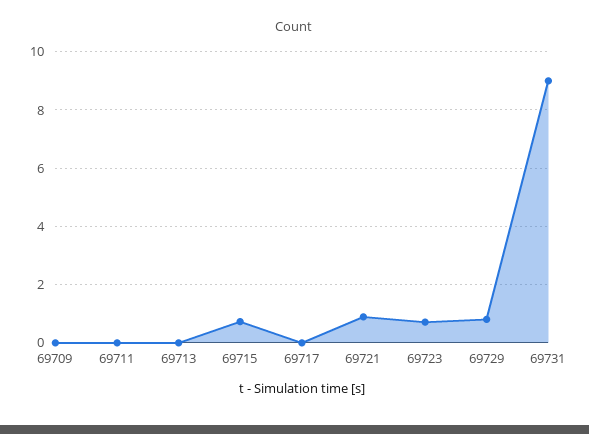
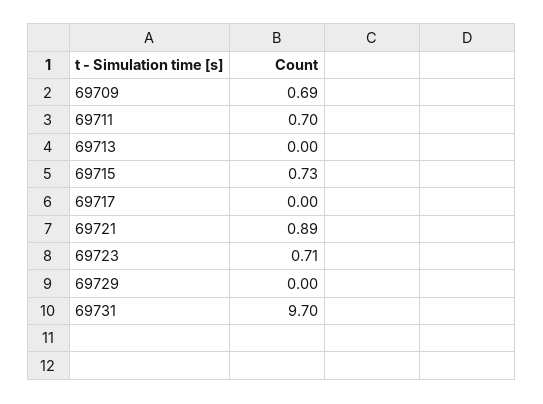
  {
-   "69709": 0,
+   "69709": 0.69,
-   "69711": 0,
+   "69711": 0.7,
    "69713": 0,
    "69715": 0.73,
    "69717": 0,
    "69721": 0.89,
    "69723": 0.71,
-   "69729": 0.75,
+   "69729": 0,
-   "69731": 9
+   "69731": 9.7
  }

